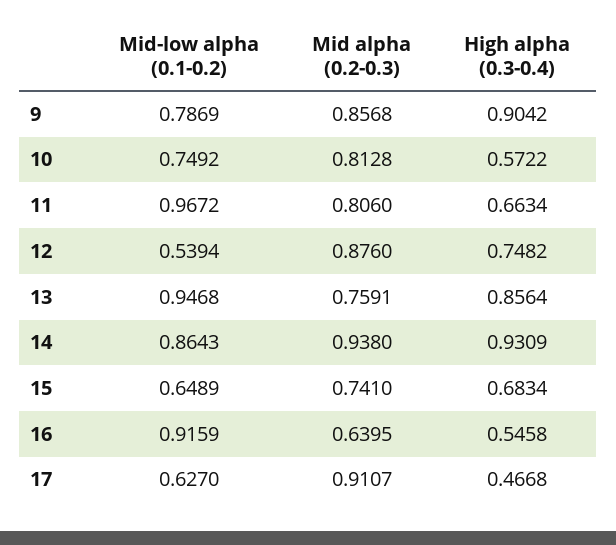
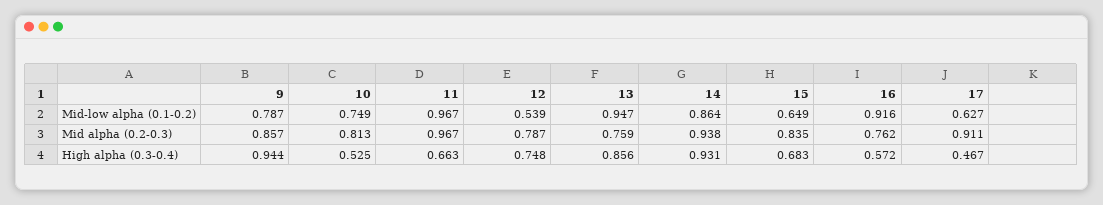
  {
    "Mid-low alpha (0.1-0.2)": {
      "9": 0.7869,
      "10": 0.7492,
      "11": 0.9672,
      "12": 0.5394,
      "13": 0.9468,
      "14": 0.8643,
      "15": 0.6489,
      "16": 0.9159,
      "17": 0.627
    },
    "Mid alpha (0.2-0.3)": {
      "9": 0.8568,
      "10": 0.8128,
-     "11": 0.806,
+     "11": 0.967,
-     "12": 0.876,
+     "12": 0.787,
      "13": 0.7591,
      "14": 0.938,
-     "15": 0.741,
+     "15": 0.835,
-     "16": 0.6395,
+     "16": 0.762,
      "17": 0.9107
    },
    "High alpha (0.3-0.4)": {
-     "9": 0.9042,
+     "9": 0.944,
-     "10": 0.5722,
+     "10": 0.525,
      "11": 0.6634,
      "12": 0.7482,
      "13": 0.8564,
      "14": 0.9309,
      "15": 0.6834,
-     "16": 0.5458,
+     "16": 0.572,
      "17": 0.4668
    }
  }

